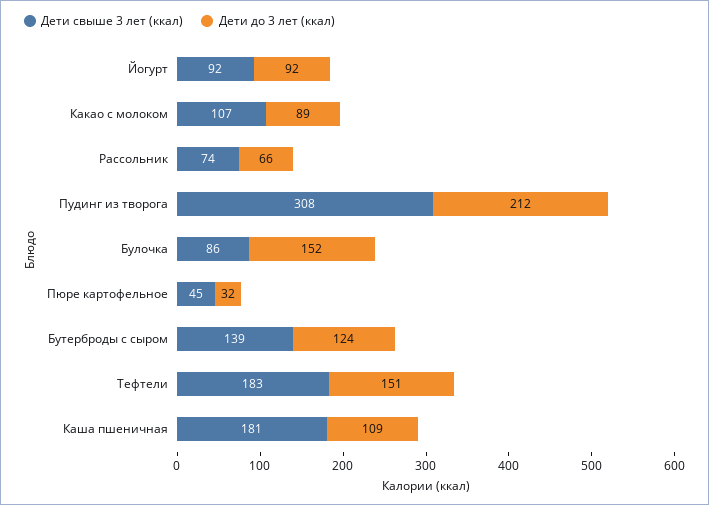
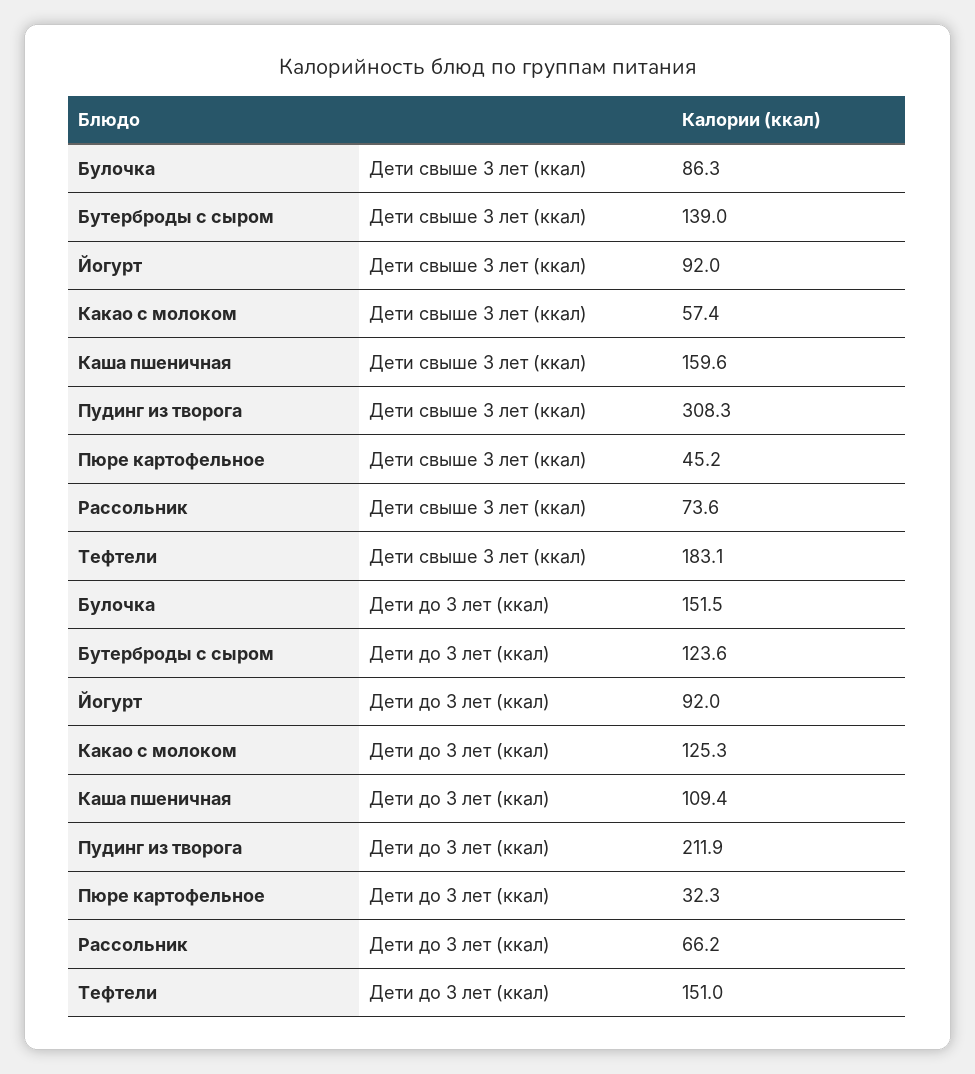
  {
    "Дети свыше 3 лет (ккал)": {
      "Йогурт": 92,
-     "Какао с молоком": 107,
+     "Какао с молоком": 57.4,
      "Рассольник": 73.6,
      "Пудинг из творога": 308.3,
      "Булочка": 86.3,
      "Пюре картофельное": 45.2,
      "Бутерброды с сыром": 139,
      "Тефтели": 183.1,
-     "Каша пшеничная": 181
+     "Каша пшеничная": 159.6
    },
    "Дети до 3 лет (ккал)": {
      "Йогурт": 92,
-     "Какао с молоком": 89,
+     "Какао с молоком": 125.3,
      "Рассольник": 66.2,
      "Пудинг из творога": 211.9,
      "Булочка": 151.5,
      "Пюре картофельное": 32.3,
      "Бутерброды с сыром": 123.6,
      "Тефтели": 151,
      "Каша пшеничная": 109.4
    }
  }

